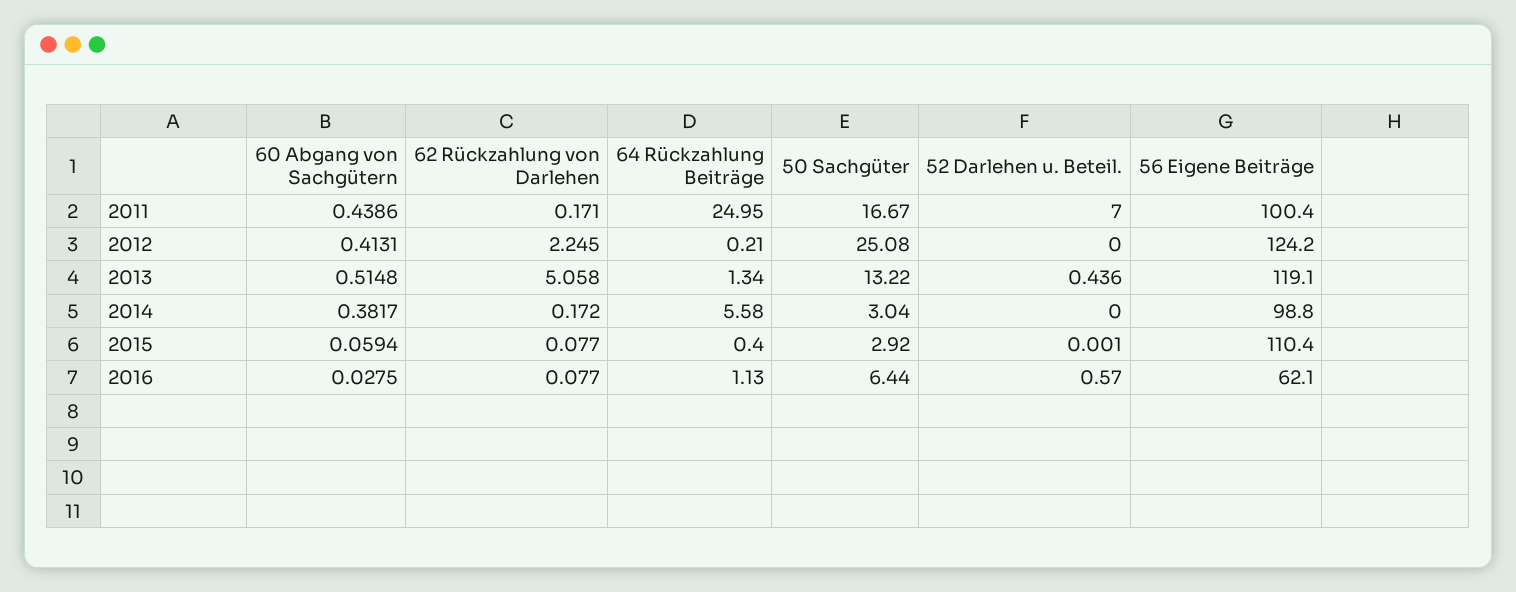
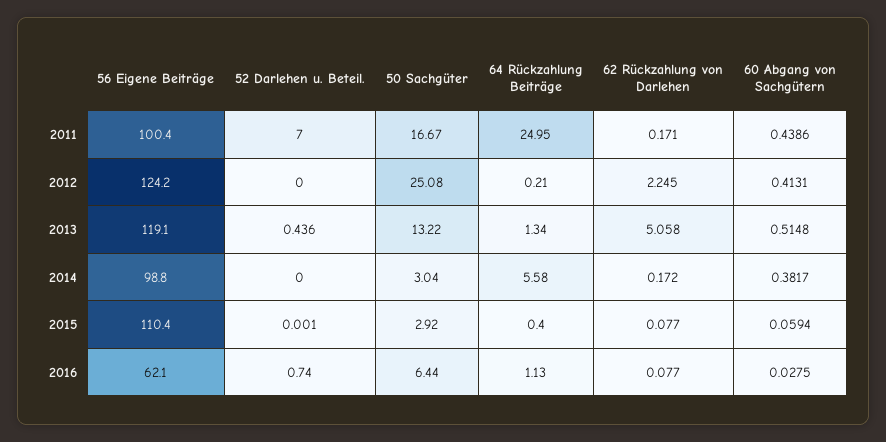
  {
    "60 Abgang von Sachgütern": {
      "2011": 0.4386,
      "2012": 0.4131,
      "2013": 0.5148,
      "2014": 0.3817,
      "2015": 0.0594,
      "2016": 0.0275
    },
    "62 Rückzahlung von Darlehen": {
      "2011": 0.171,
      "2012": 2.245,
      "2013": 5.058,
      "2014": 0.172,
      "2015": 0.077,
      "2016": 0.077
    },
    "64 Rückzahlung Beiträge": {
      "2011": 24.95,
      "2012": 0.21,
      "2013": 1.34,
      "2014": 5.58,
      "2015": 0.4,
      "2016": 1.13
    },
    "50 Sachgüter": {
      "2011": 16.67,
      "2012": 25.08,
      "2013": 13.22,
      "2014": 3.04,
      "2015": 2.92,
      "2016": 6.44
    },
    "52 Darlehen u. Beteil.": {
      "2011": 7,
      "2012": 0,
      "2013": 0.436,
      "2014": 0,
      "2015": 0.001,
-     "2016": 0.57
+     "2016": 0.74
    },
    "56 Eigene Beiträge": {
      "2011": 100.4,
      "2012": 124.2,
      "2013": 119.1,
      "2014": 98.8,
      "2015": 110.4,
      "2016": 62.1
    }
  }

